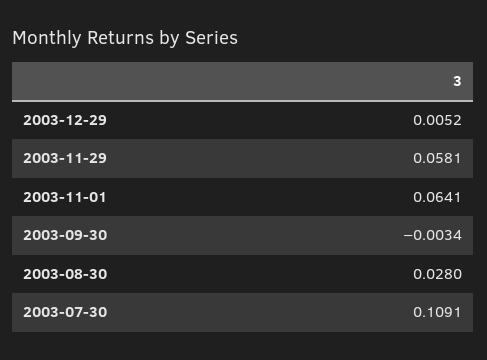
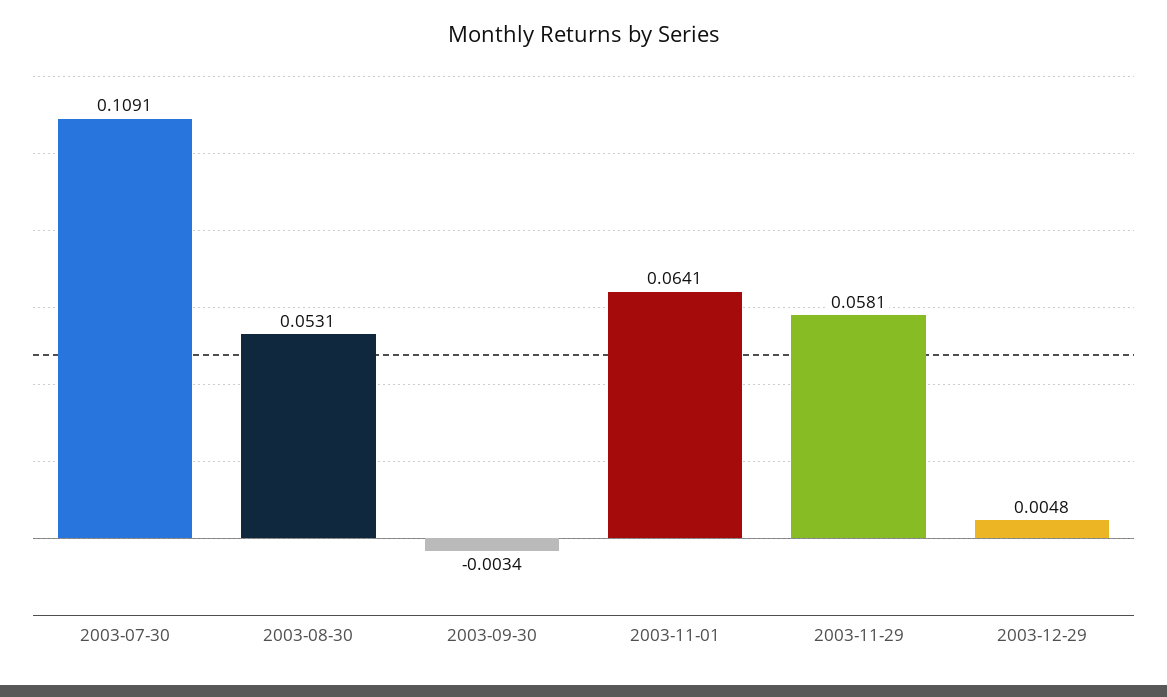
  {
-   "2003-12-29": 0.0052,
+   "2003-12-29": 0.0048,
    "2003-11-29": 0.0581,
    "2003-11-01": 0.0641,
    "2003-09-30": -0.0034,
-   "2003-08-30": 0.028,
+   "2003-08-30": 0.0531,
    "2003-07-30": 0.1091
  }

